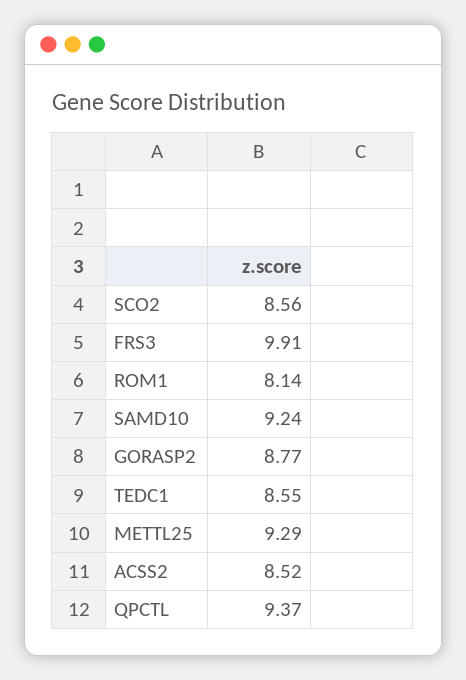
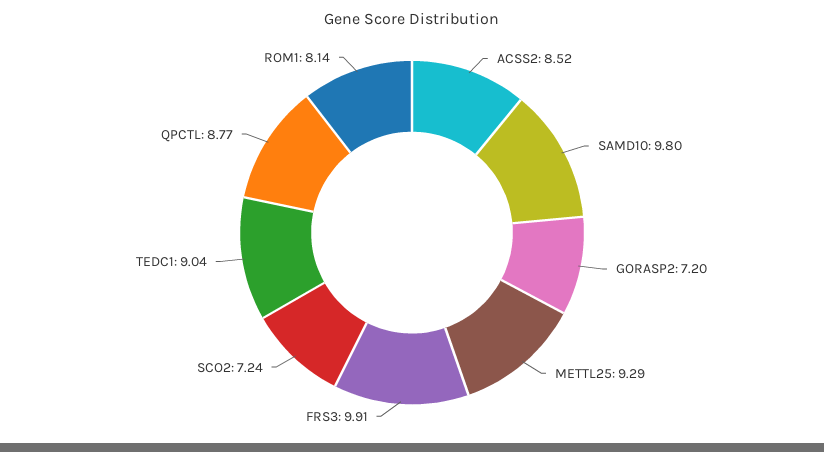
  {
-   "SCO2": 8.56,
+   "SCO2": 7.24,
    "FRS3": 9.91,
    "ROM1": 8.14,
-   "SAMD10": 9.24,
+   "SAMD10": 9.8,
-   "GORASP2": 8.77,
+   "GORASP2": 7.2,
-   "TEDC1": 8.55,
+   "TEDC1": 9.04,
    "METTL25": 9.29,
    "ACSS2": 8.52,
-   "QPCTL": 9.37
+   "QPCTL": 8.77
  }

